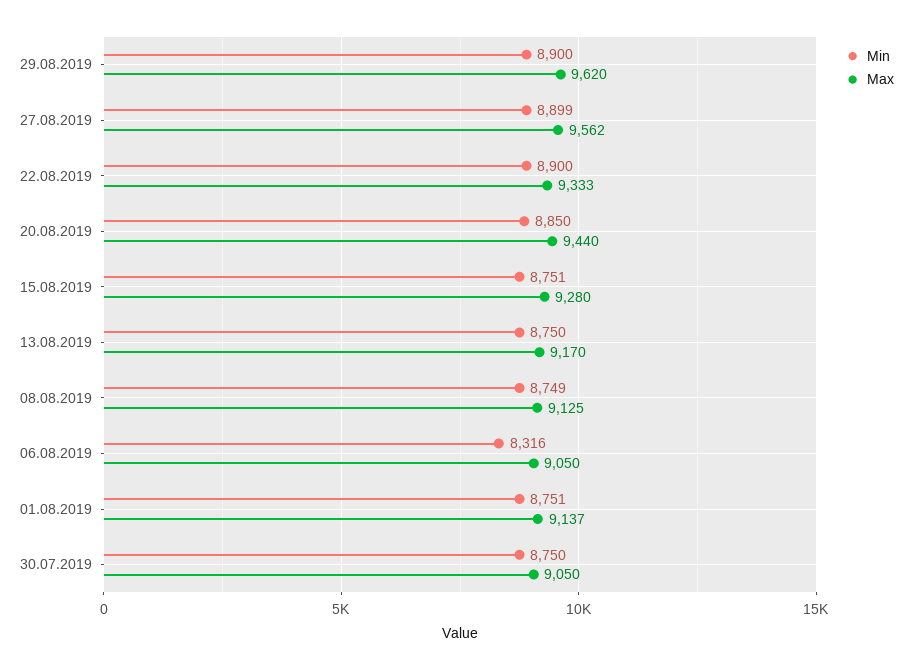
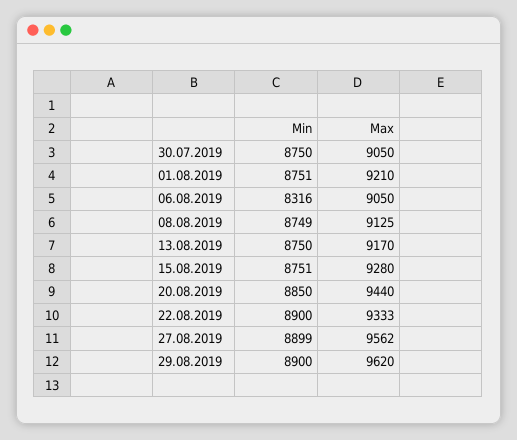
  {
    "Min": {
      "29.08.2019": 8900,
      "27.08.2019": 8899,
      "22.08.2019": 8900,
      "20.08.2019": 8850,
      "15.08.2019": 8751,
      "13.08.2019": 8750,
      "08.08.2019": 8749,
      "06.08.2019": 8316,
      "01.08.2019": 8751,
      "30.07.2019": 8750
    },
    "Max": {
      "29.08.2019": 9620,
      "27.08.2019": 9562,
      "22.08.2019": 9333,
      "20.08.2019": 9440,
      "15.08.2019": 9280,
      "13.08.2019": 9170,
      "08.08.2019": 9125,
      "06.08.2019": 9050,
-     "01.08.2019": 9137,
+     "01.08.2019": 9210,
      "30.07.2019": 9050
    }
  }

